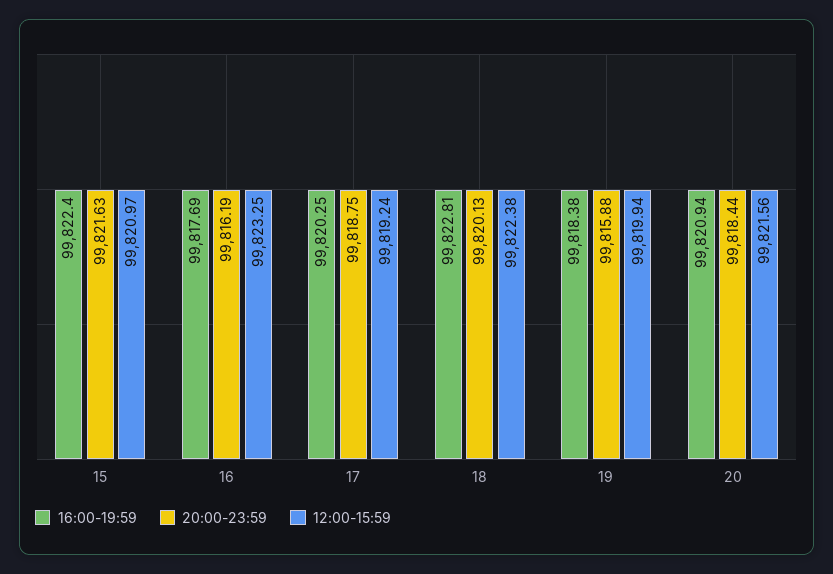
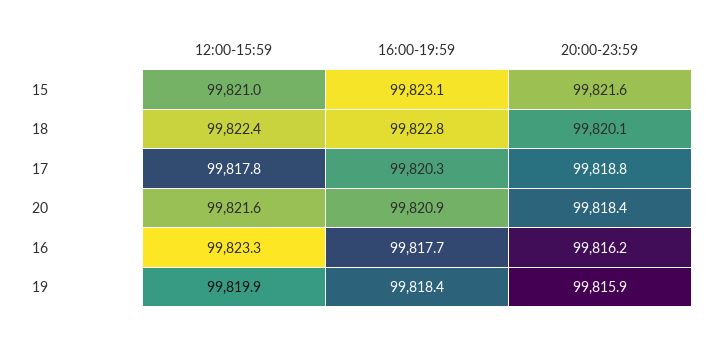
  {
    "16:00-19:59": {
-     "15": 99822.4,
+     "15": 99823.1,
      "16": 99817.69,
      "17": 99820.25,
      "18": 99822.81,
      "19": 99818.38,
      "20": 99820.94
    },
    "20:00-23:59": {
      "15": 99821.63,
      "16": 99816.19,
      "17": 99818.75,
      "18": 99820.13,
      "19": 99815.88,
      "20": 99818.44
    },
    "12:00-15:59": {
      "15": 99820.97,
      "16": 99823.25,
-     "17": 99819.24,
+     "17": 99817.8,
      "18": 99822.38,
      "19": 99819.94,
      "20": 99821.56
    }
  }

